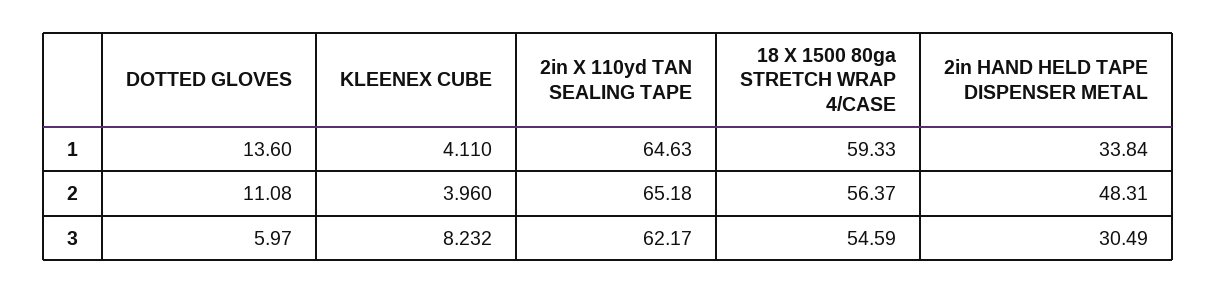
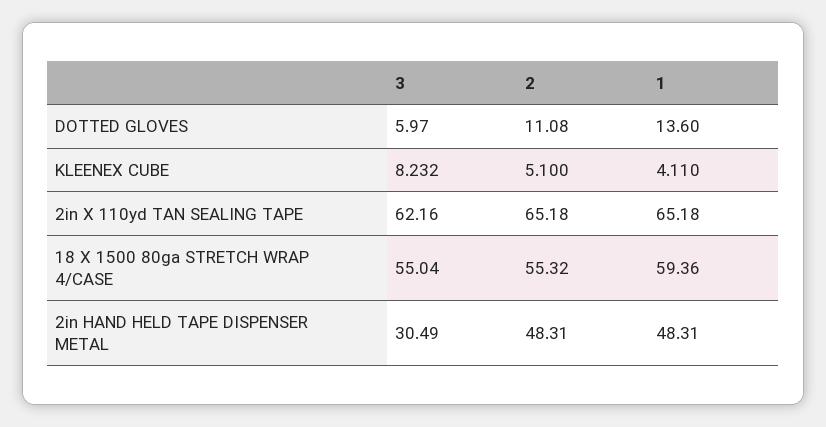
  {
    "DOTTED GLOVES": {
      "1": 13.6,
      "2": 11.08,
      "3": 5.97
    },
    "KLEENEX CUBE": {
      "1": 4.11,
-     "2": 3.96,
+     "2": 5.1,
      "3": 8.232
    },
    "2in X 110yd TAN SEALING TAPE": {
-     "1": 64.63,
+     "1": 65.18,
      "2": 65.18,
-     "3": 62.17
+     "3": 62.16
    },
    "18 X 1500 80ga STRETCH WRAP 4/CASE": {
-     "1": 59.33,
+     "1": 59.36,
-     "2": 56.37,
+     "2": 55.32,
-     "3": 54.59
+     "3": 55.04
    },
    "2in HAND HELD TAPE DISPENSER METAL": {
-     "1": 33.84,
+     "1": 48.31,
      "2": 48.31,
      "3": 30.49
    }
  }

